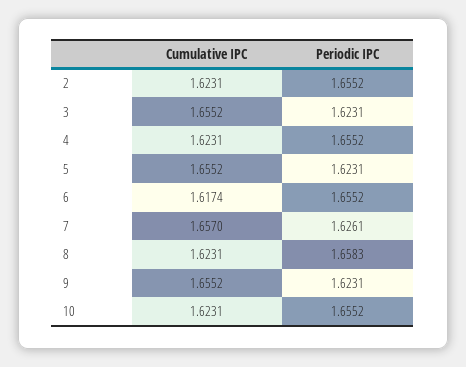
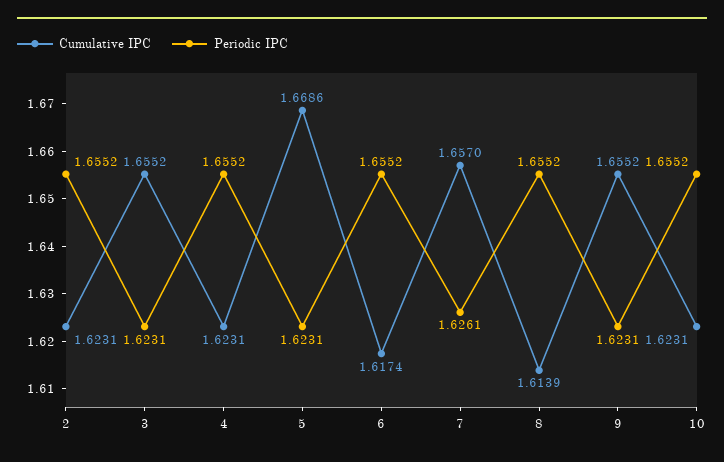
  {
    "Cumulative IPC": {
      "2": 1.6231,
      "3": 1.6552,
      "4": 1.6231,
-     "5": 1.6552,
+     "5": 1.6686,
      "6": 1.6174,
      "7": 1.657,
-     "8": 1.6231,
+     "8": 1.6139,
      "9": 1.6552,
      "10": 1.6231
    },
    "Periodic IPC": {
      "2": 1.6552,
      "3": 1.6231,
      "4": 1.6552,
      "5": 1.6231,
      "6": 1.6552,
      "7": 1.6261,
-     "8": 1.6583,
+     "8": 1.6552,
      "9": 1.6231,
      "10": 1.6552
    }
  }

